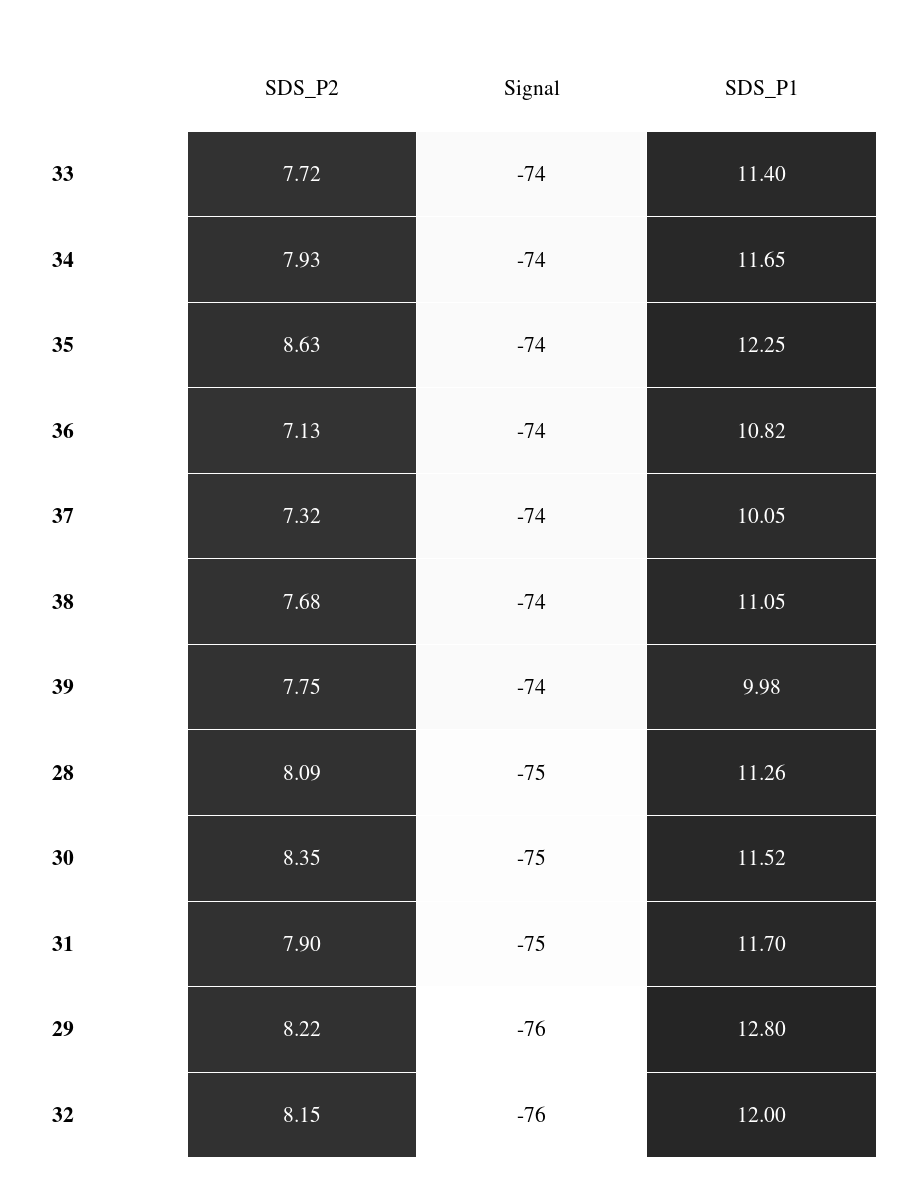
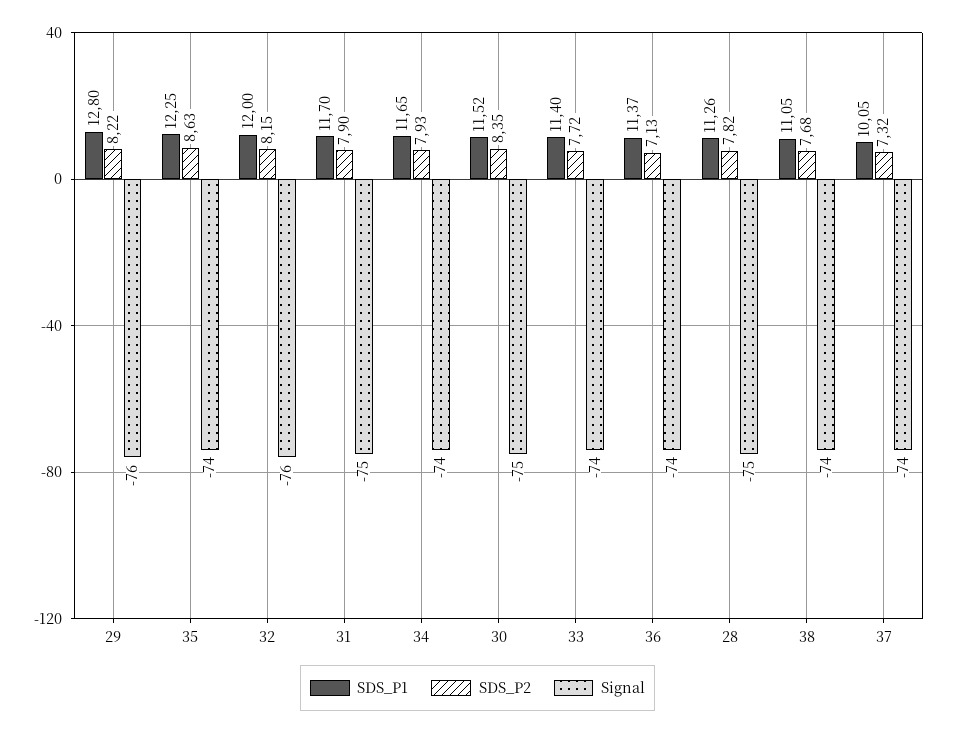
  {
    "SDS_P2": {
      "33": 7.72,
      "34": 7.93,
      "35": 8.63,
      "36": 7.13,
      "37": 7.32,
      "38": 7.68,
-     "39": 7.75,
-     "28": 8.09,
+     "28": 7.82,
      "30": 8.35,
      "31": 7.9,
      "29": 8.22,
      "32": 8.15
    },
    "Signal": {
      "33": -74,
      "34": -74,
      "35": -74,
      "36": -74,
      "37": -74,
      "38": -74,
-     "39": -74,
      "28": -75,
      "30": -75,
      "31": -75,
      "29": -76,
      "32": -76
    },
    "SDS_P1": {
      "33": 11.4,
      "34": 11.65,
      "35": 12.25,
-     "36": 10.82,
+     "36": 11.37,
      "37": 10.05,
      "38": 11.05,
-     "39": 9.98,
      "28": 11.26,
      "30": 11.52,
      "31": 11.7,
      "29": 12.8,
      "32": 12
    }
  }

